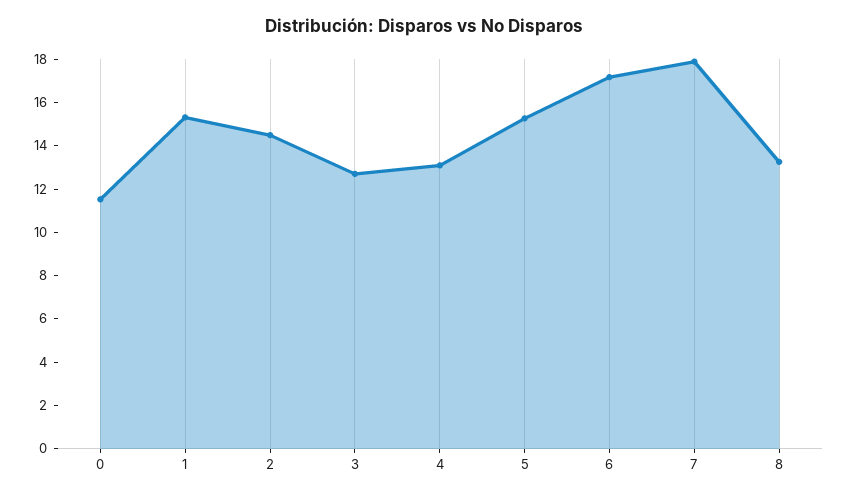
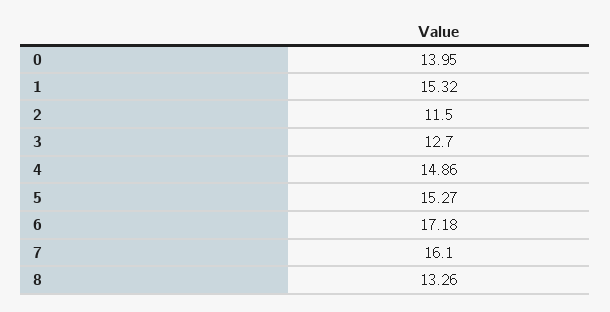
  {
-   "0": 11.5,
+   "0": 13.95,
    "1": 15.32,
-   "2": 14.5,
+   "2": 11.5,
    "3": 12.7,
-   "4": 13,
+   "4": 14.86,
    "5": 15.27,
    "6": 17.18,
-   "7": 18,
+   "7": 16.1,
    "8": 13.26
  }

